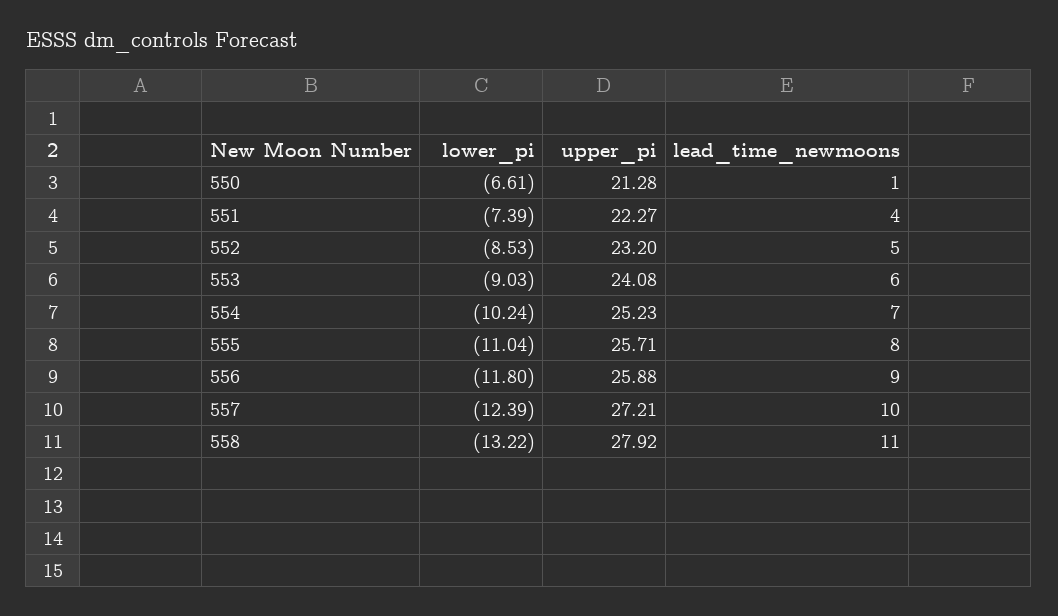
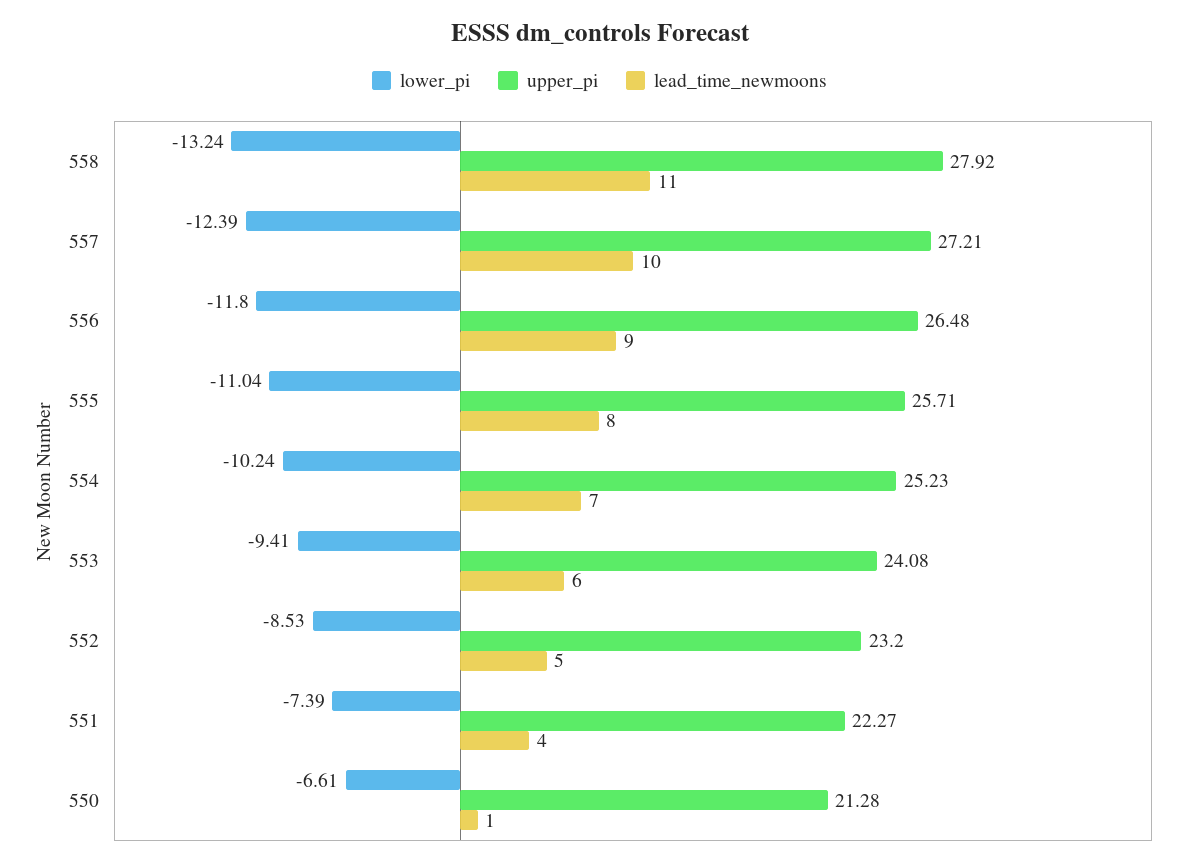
  {
    "lower_pi": {
      "550": -6.61,
      "551": -7.39,
      "552": -8.53,
-     "553": -9.03,
+     "553": -9.41,
      "554": -10.24,
      "555": -11.04,
      "556": -11.8,
      "557": -12.39,
-     "558": -13.22
+     "558": -13.24
    },
    "upper_pi": {
      "550": 21.28,
      "551": 22.27,
      "552": 23.2,
      "553": 24.08,
      "554": 25.23,
      "555": 25.71,
-     "556": 25.88,
+     "556": 26.48,
      "557": 27.21,
      "558": 27.92
    },
    "lead_time_newmoons": {
      "550": 1,
      "551": 4,
      "552": 5,
      "553": 6,
      "554": 7,
      "555": 8,
      "556": 9,
      "557": 10,
      "558": 11
    }
  }

